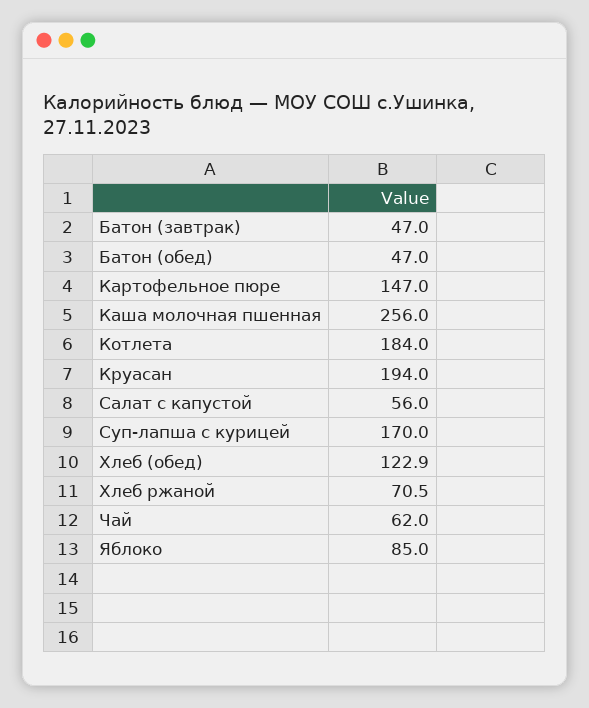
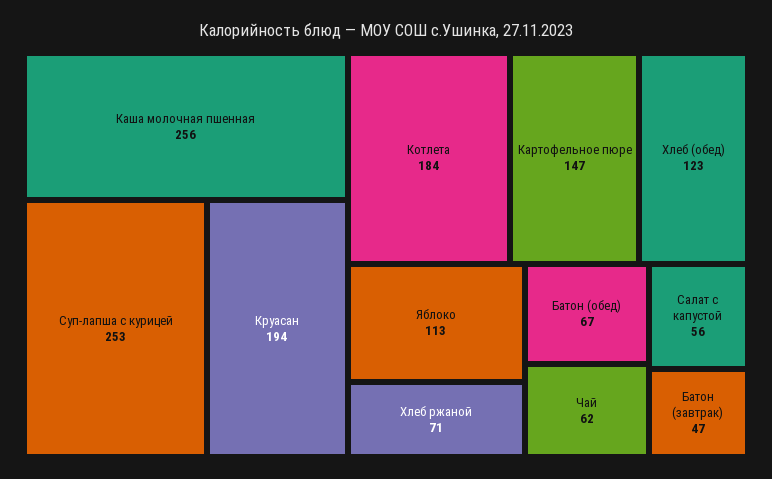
  {
    "Батон (завтрак)": 47,
-   "Батон (обед)": 47,
+   "Батон (обед)": 67,
    "Картофельное пюре": 147,
    "Каша молочная пшенная": 256,
    "Котлета": 184,
    "Круасан": 194,
    "Салат с капустой": 56,
-   "Суп-лапша с курицей": 170,
+   "Суп-лапша с курицей": 253,
    "Хлеб (обед)": 122.9,
    "Хлеб ржаной": 70.5,
    "Чай": 62,
-   "Яблоко": 85
+   "Яблоко": 113
  }

